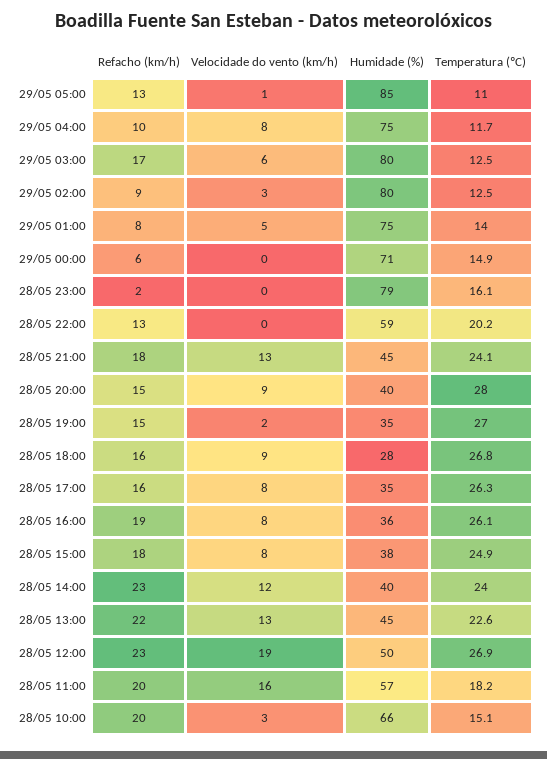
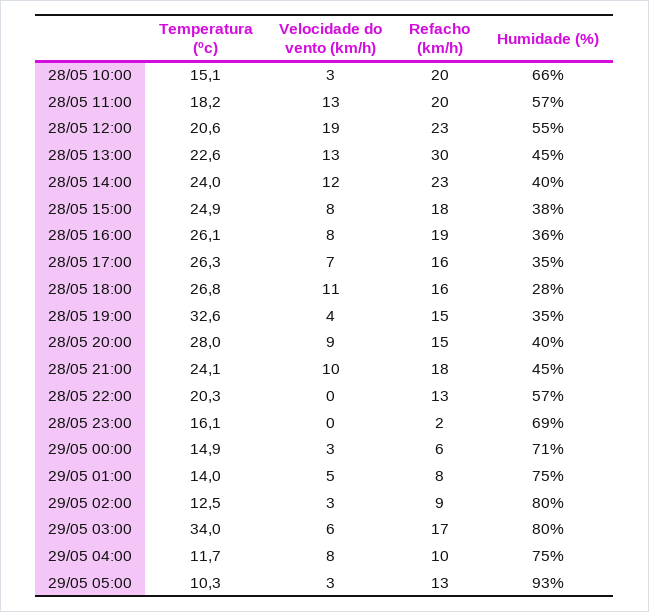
  {
    "Refacho (km/h)": {
      "29/05 05:00": 13,
      "29/05 04:00": 10,
      "29/05 03:00": 17,
      "29/05 02:00": 9,
      "29/05 01:00": 8,
      "29/05 00:00": 6,
      "28/05 23:00": 2,
      "28/05 22:00": 13,
      "28/05 21:00": 18,
      "28/05 20:00": 15,
      "28/05 19:00": 15,
      "28/05 18:00": 16,
      "28/05 17:00": 16,
      "28/05 16:00": 19,
      "28/05 15:00": 18,
      "28/05 14:00": 23,
-     "28/05 13:00": 22,
+     "28/05 13:00": 30,
      "28/05 12:00": 23,
      "28/05 11:00": 20,
      "28/05 10:00": 20
    },
    "Velocidade do vento (km/h)": {
-     "29/05 05:00": 1,
+     "29/05 05:00": 3,
      "29/05 04:00": 8,
      "29/05 03:00": 6,
      "29/05 02:00": 3,
      "29/05 01:00": 5,
-     "29/05 00:00": 0,
+     "29/05 00:00": 3,
      "28/05 23:00": 0,
      "28/05 22:00": 0,
-     "28/05 21:00": 13,
+     "28/05 21:00": 10,
      "28/05 20:00": 9,
-     "28/05 19:00": 2,
+     "28/05 19:00": 4,
-     "28/05 18:00": 9,
+     "28/05 18:00": 11,
-     "28/05 17:00": 8,
+     "28/05 17:00": 7,
      "28/05 16:00": 8,
      "28/05 15:00": 8,
      "28/05 14:00": 12,
      "28/05 13:00": 13,
      "28/05 12:00": 19,
-     "28/05 11:00": 16,
+     "28/05 11:00": 13,
      "28/05 10:00": 3
    },
    "Humidade (%)": {
-     "29/05 05:00": 85,
+     "29/05 05:00": 93,
      "29/05 04:00": 75,
      "29/05 03:00": 80,
      "29/05 02:00": 80,
      "29/05 01:00": 75,
      "29/05 00:00": 71,
-     "28/05 23:00": 79,
+     "28/05 23:00": 69,
-     "28/05 22:00": 59,
+     "28/05 22:00": 57,
      "28/05 21:00": 45,
      "28/05 20:00": 40,
      "28/05 19:00": 35,
      "28/05 18:00": 28,
      "28/05 17:00": 35,
      "28/05 16:00": 36,
      "28/05 15:00": 38,
      "28/05 14:00": 40,
      "28/05 13:00": 45,
-     "28/05 12:00": 50,
+     "28/05 12:00": 55,
      "28/05 11:00": 57,
      "28/05 10:00": 66
    },
    "Temperatura (ºC)": {
-     "29/05 05:00": 11,
+     "29/05 05:00": 10.3,
      "29/05 04:00": 11.7,
-     "29/05 03:00": 12.5,
+     "29/05 03:00": 34,
      "29/05 02:00": 12.5,
      "29/05 01:00": 14,
      "29/05 00:00": 14.9,
      "28/05 23:00": 16.1,
-     "28/05 22:00": 20.2,
+     "28/05 22:00": 20.3,
      "28/05 21:00": 24.1,
      "28/05 20:00": 28,
-     "28/05 19:00": 27,
+     "28/05 19:00": 32.6,
      "28/05 18:00": 26.8,
      "28/05 17:00": 26.3,
      "28/05 16:00": 26.1,
      "28/05 15:00": 24.9,
      "28/05 14:00": 24,
      "28/05 13:00": 22.6,
-     "28/05 12:00": 26.9,
+     "28/05 12:00": 20.6,
      "28/05 11:00": 18.2,
      "28/05 10:00": 15.1
    }
  }

